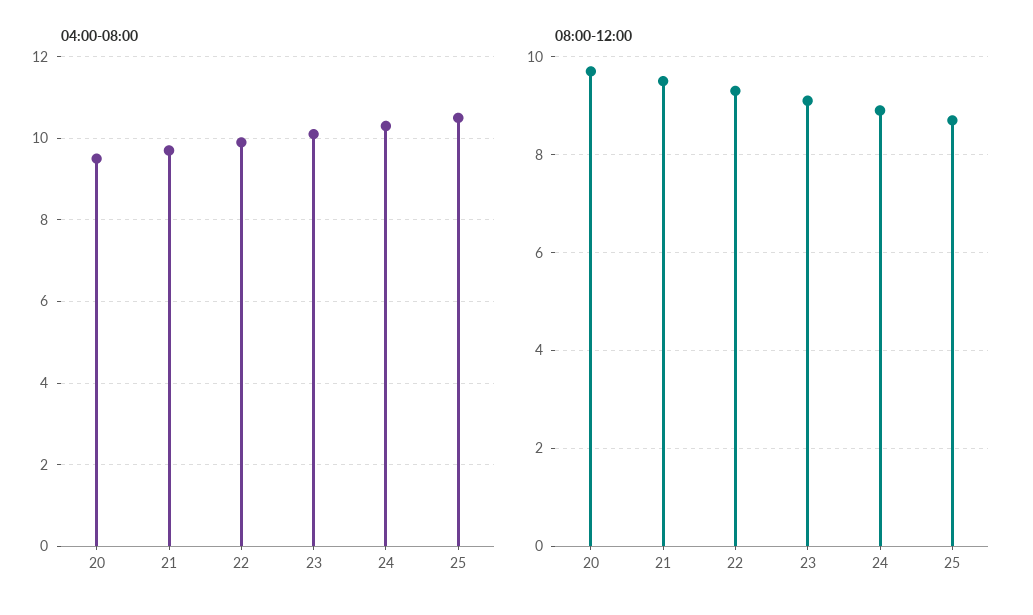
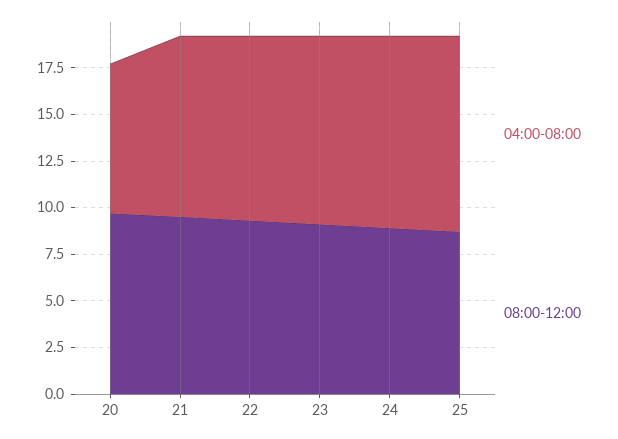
  {
    "04:00-08:00": {
-     "20": 9.5,
+     "20": 8,
      "21": 9.5,
      "22": 10,
      "23": 10,
      "24": 10.5,
      "25": 10.5
    },
    "08:00-12:00": {
      "20": 9.5,
      "21": 9.5,
      "22": 9.5,
      "23": 9,
      "24": 9,
      "25": 8.5
    }
  }

